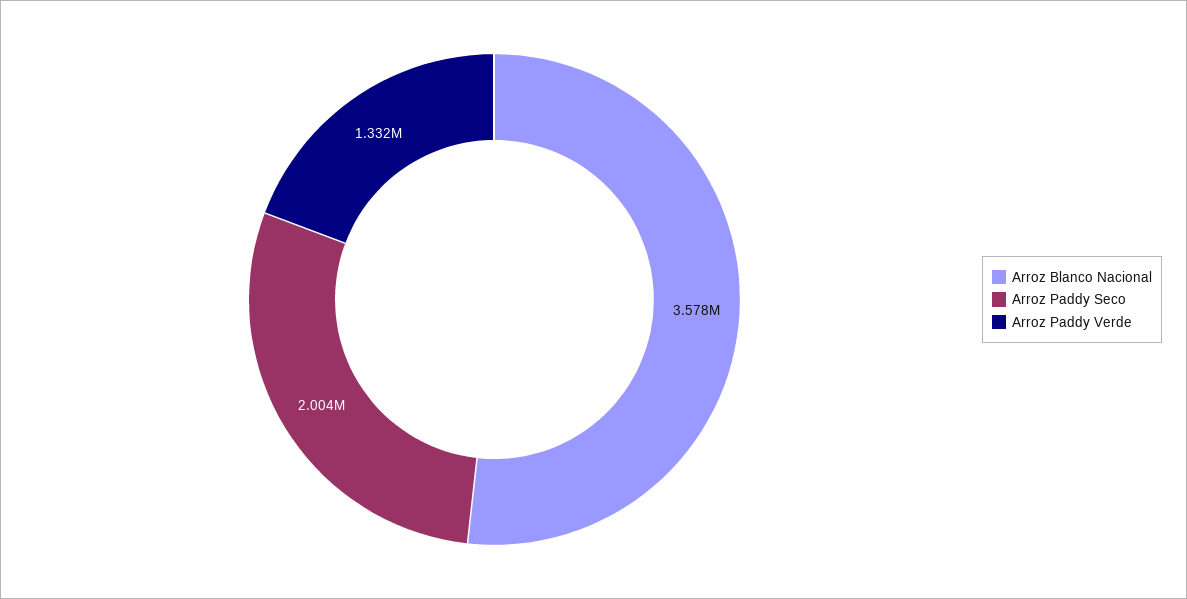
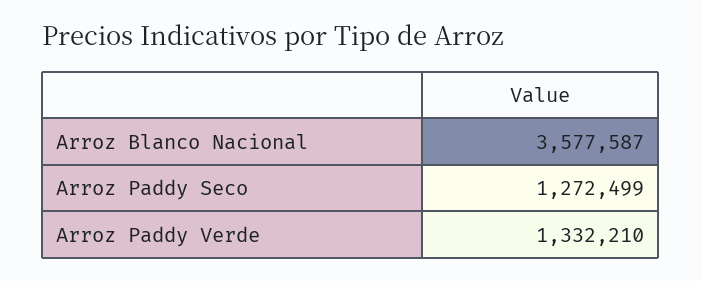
  {
    "Arroz Blanco Nacional": 3577587,
-   "Arroz Paddy Seco": 2004000,
+   "Arroz Paddy Seco": 1272499,
    "Arroz Paddy Verde": 1332210
  }

